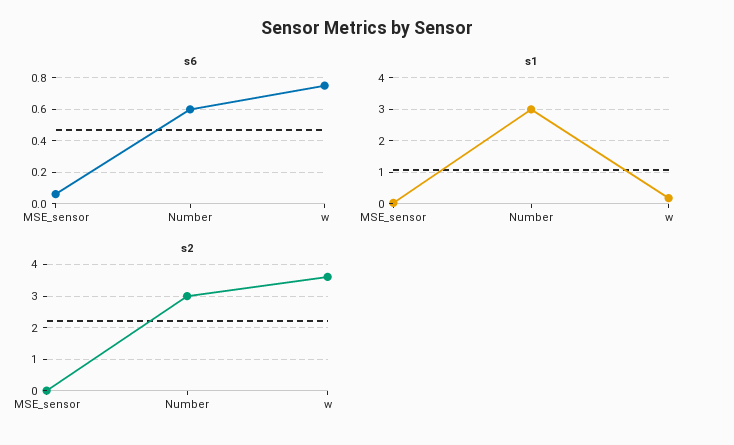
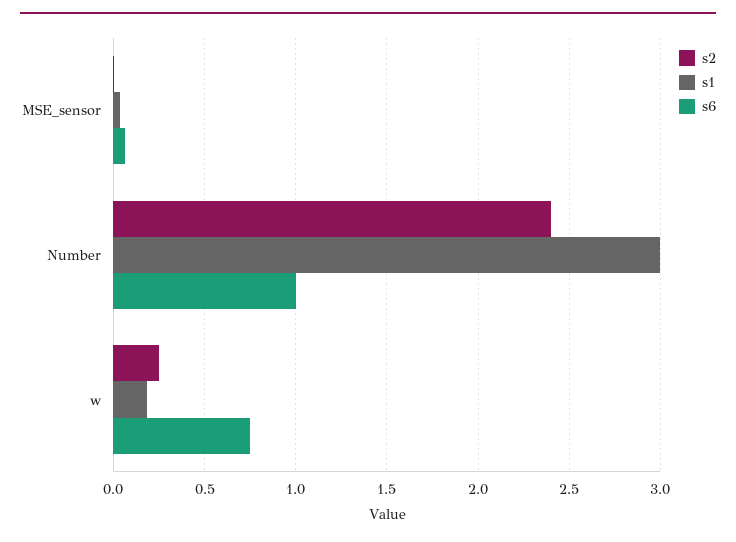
  {
    "s6": {
      "MSE_sensor": 0.05,
-     "Number": 0.6,
+     "Number": 1,
      "w": 0.75
    },
    "s1": {
      "MSE_sensor": 0.05,
      "Number": 3,
      "w": 0.2
    },
    "s2": {
      "MSE_sensor": 0,
-     "Number": 3,
+     "Number": 2.4,
-     "w": 3.6
+     "w": 0.25
    }
  }

